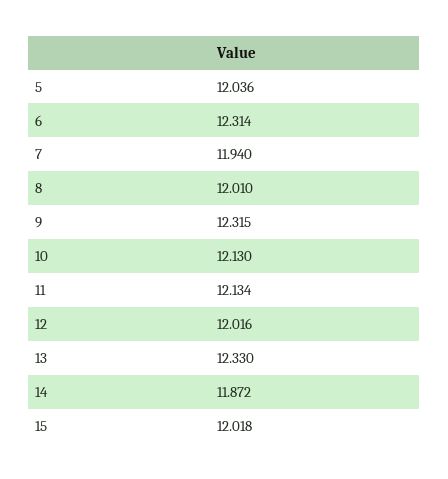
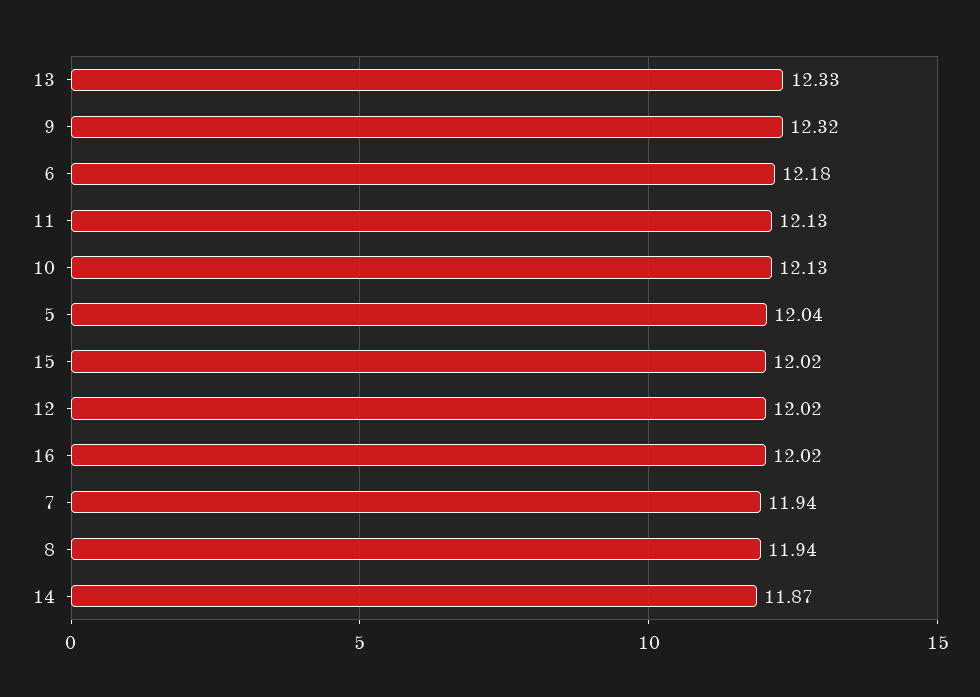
  {
    "5": 12.036,
-   "6": 12.314,
+   "6": 12.18,
    "7": 11.94,
-   "8": 12.01,
+   "8": 11.94,
    "9": 12.315,
    "10": 12.13,
    "11": 12.134,
    "12": 12.016,
    "13": 12.33,
    "14": 11.872,
-   "15": 12.018
+   "15": 12.018,
+   "16": 12.02
  }

